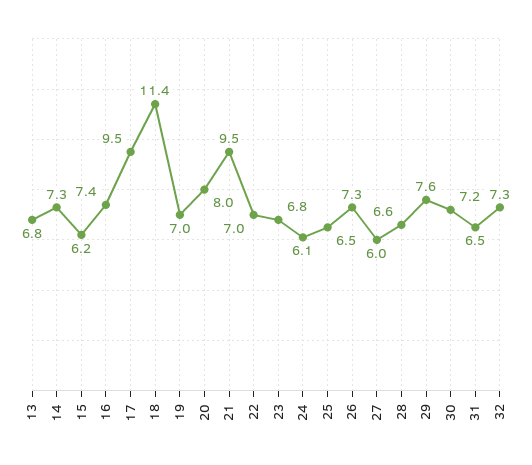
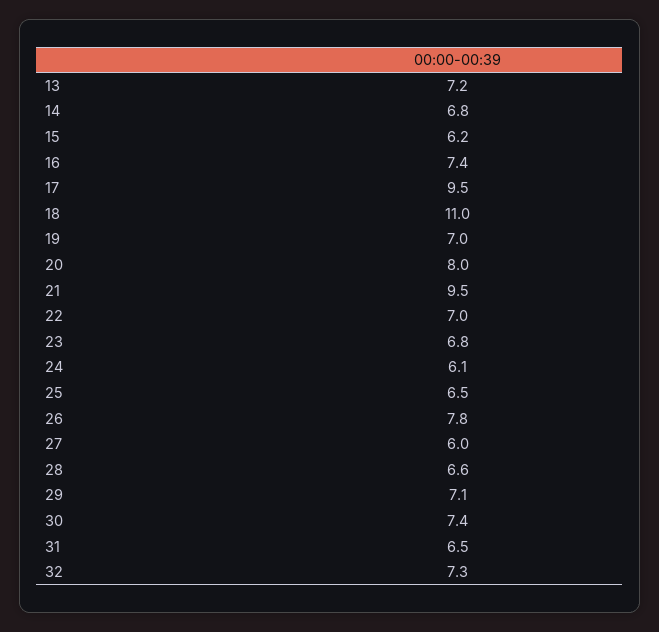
  {
-   "13": 6.8,
+   "13": 7.2,
-   "14": 7.3,
+   "14": 6.8,
    "15": 6.2,
    "16": 7.4,
    "17": 9.5,
-   "18": 11.4,
+   "18": 11,
    "19": 7,
    "20": 8,
    "21": 9.5,
    "22": 7,
    "23": 6.8,
    "24": 6.1,
    "25": 6.5,
-   "26": 7.3,
+   "26": 7.8,
    "27": 6,
    "28": 6.6,
-   "29": 7.6,
+   "29": 7.1,
-   "30": 7.2,
+   "30": 7.4,
    "31": 6.5,
    "32": 7.3
  }

